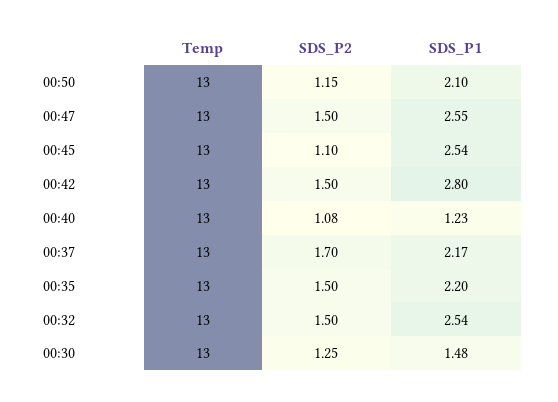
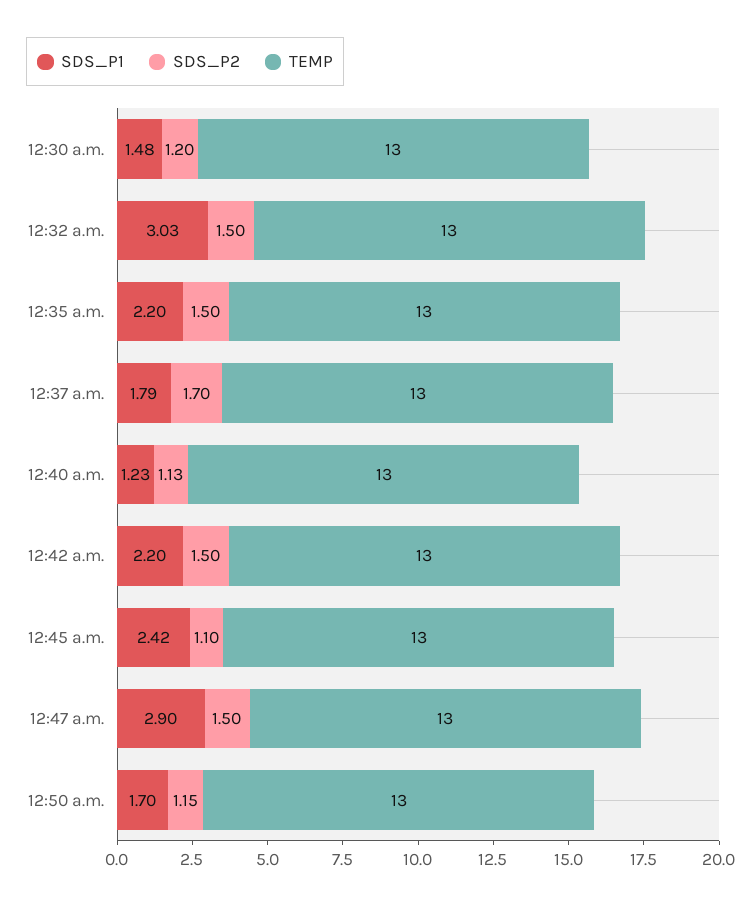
  {
    "Temp": {
      "00:50": 13,
      "00:47": 13,
      "00:45": 13,
      "00:42": 13,
      "00:40": 13,
      "00:37": 13,
      "00:35": 13,
      "00:32": 13,
      "00:30": 13
    },
    "SDS_P2": {
      "00:50": 1.15,
      "00:47": 1.5,
      "00:45": 1.1,
      "00:42": 1.5,
-     "00:40": 1.08,
+     "00:40": 1.13,
      "00:37": 1.7,
      "00:35": 1.5,
      "00:32": 1.5,
-     "00:30": 1.25
+     "00:30": 1.2
    },
    "SDS_P1": {
-     "00:50": 2.1,
+     "00:50": 1.7,
-     "00:47": 2.55,
+     "00:47": 2.9,
-     "00:45": 2.54,
+     "00:45": 2.42,
-     "00:42": 2.8,
+     "00:42": 2.2,
      "00:40": 1.23,
-     "00:37": 2.17,
+     "00:37": 1.79,
      "00:35": 2.2,
-     "00:32": 2.54,
+     "00:32": 3.03,
      "00:30": 1.48
    }
  }

